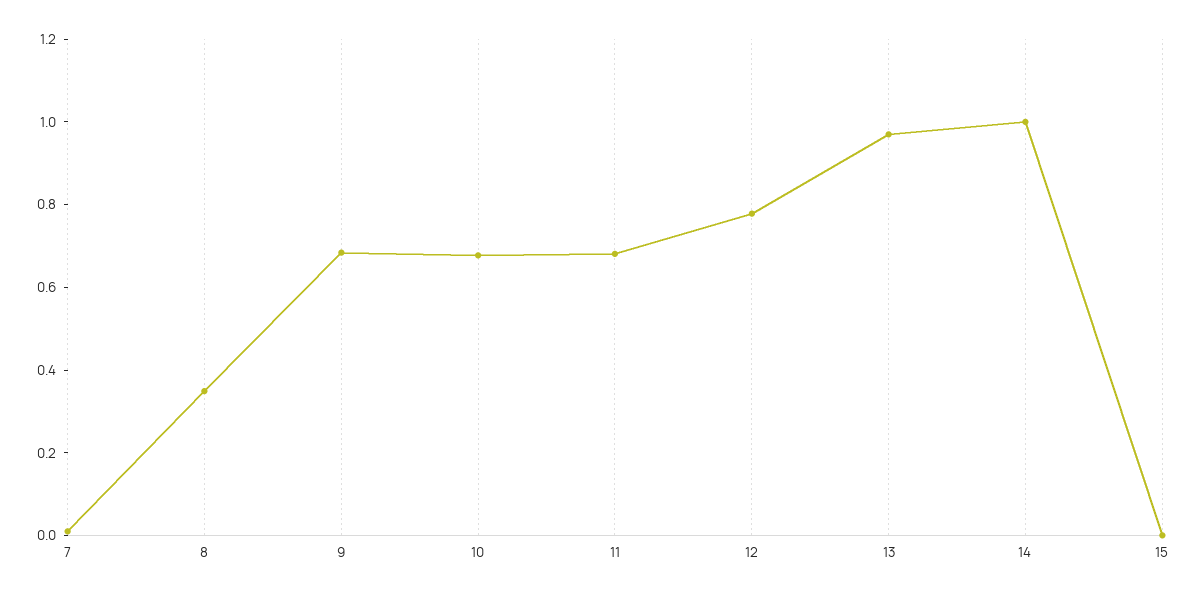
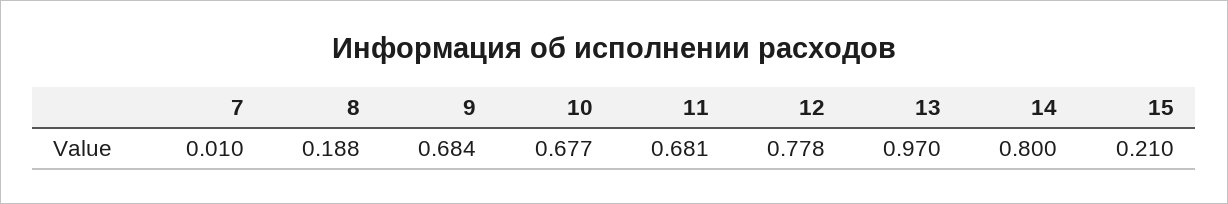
  {
    "7": 0.01,
-   "8": 0.35,
+   "8": 0.188,
    "9": 0.684,
    "10": 0.677,
    "11": 0.681,
    "12": 0.778,
    "13": 0.97,
-   "14": 1,
+   "14": 0.8,
-   "15": 0
+   "15": 0.21
  }

